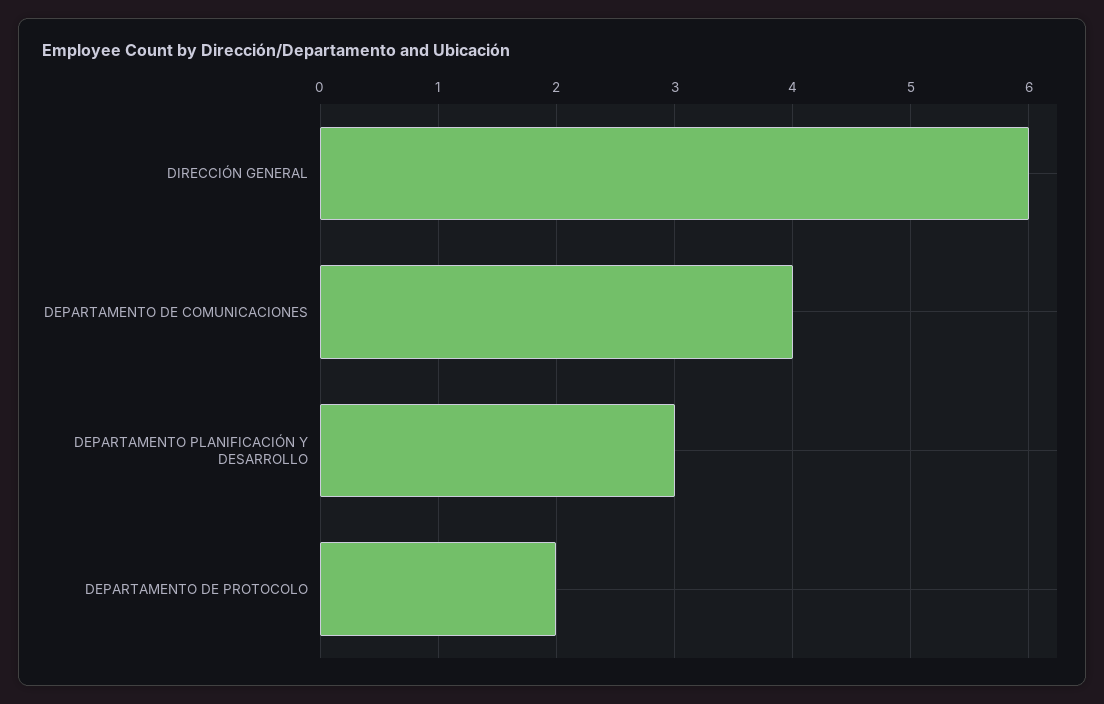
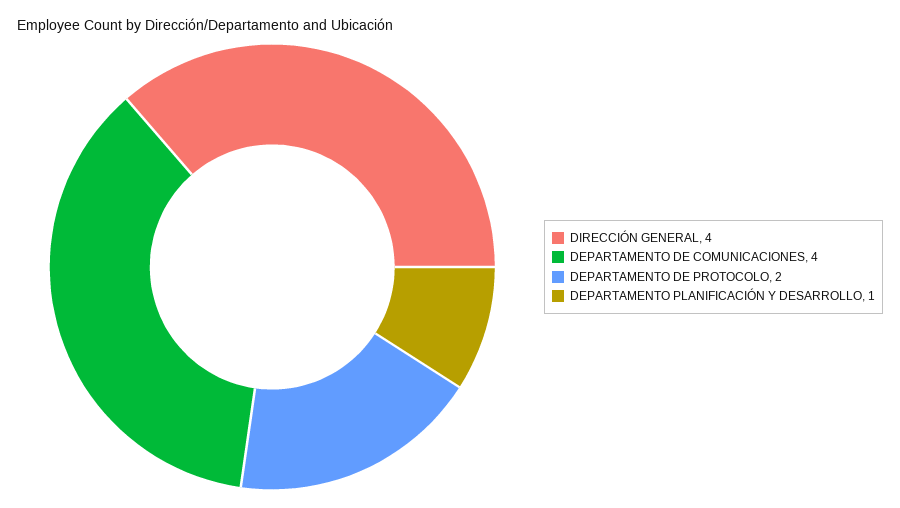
  {
-   "DIRECCIÓN GENERAL": 6,
+   "DIRECCIÓN GENERAL": 4,
    "DEPARTAMENTO DE COMUNICACIONES": 4,
-   "DEPARTAMENTO PLANIFICACIÓN Y DESARROLLO": 3,
+   "DEPARTAMENTO PLANIFICACIÓN Y DESARROLLO": 1,
    "DEPARTAMENTO DE PROTOCOLO": 2
  }

